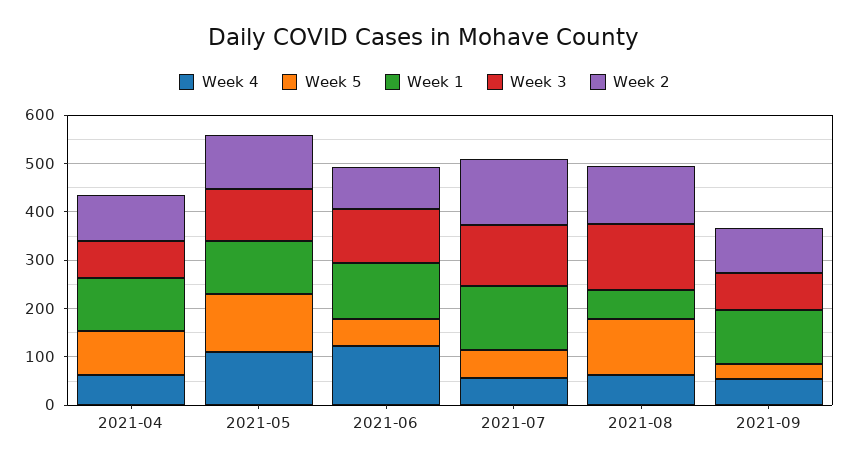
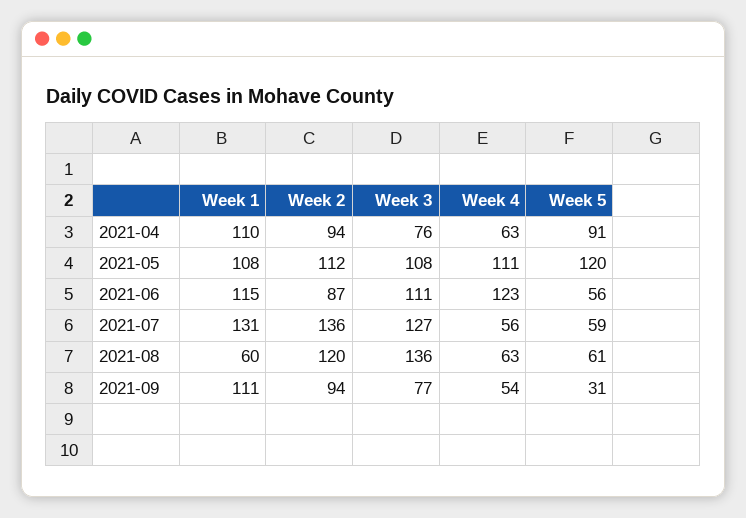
  {
    "Week 4": {
      "2021-04": 63,
      "2021-05": 111,
      "2021-06": 123,
      "2021-07": 56,
      "2021-08": 63,
      "2021-09": 54
    },
    "Week 5": {
      "2021-04": 91,
      "2021-05": 120,
      "2021-06": 56,
      "2021-07": 59,
-     "2021-08": 120,
+     "2021-08": 61,
      "2021-09": 31
    },
    "Week 1": {
      "2021-04": 110,
      "2021-05": 108,
      "2021-06": 115,
      "2021-07": 131,
      "2021-08": 60,
      "2021-09": 111
    },
    "Week 3": {
      "2021-04": 76,
      "2021-05": 108,
      "2021-06": 111,
      "2021-07": 127,
      "2021-08": 136,
      "2021-09": 77
    },
    "Week 2": {
      "2021-04": 94,
      "2021-05": 112,
      "2021-06": 87,
      "2021-07": 136,
      "2021-08": 120,
      "2021-09": 94
    }
  }

